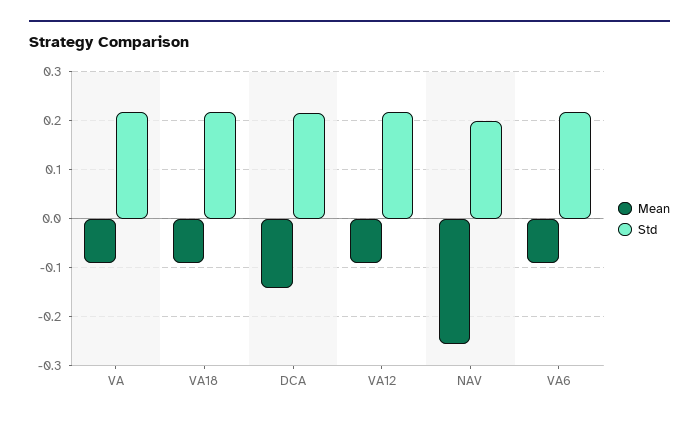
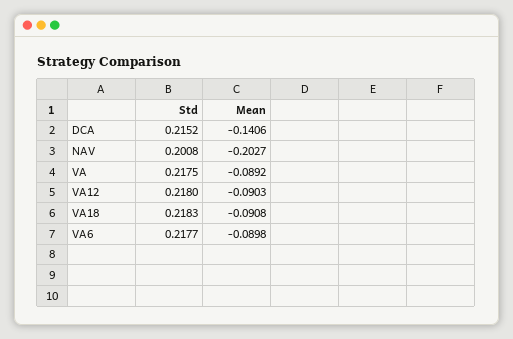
  {
    "Mean": {
      "VA": -0.0892,
      "VA18": -0.0908,
      "DCA": -0.1406,
      "VA12": -0.0903,
-     "NAV": -0.26,
+     "NAV": -0.2027,
      "VA6": -0.0898
    },
    "Std": {
      "VA": 0.2175,
      "VA18": 0.2183,
      "DCA": 0.2152,
      "VA12": 0.218,
      "NAV": 0.2008,
      "VA6": 0.2177
    }
  }

